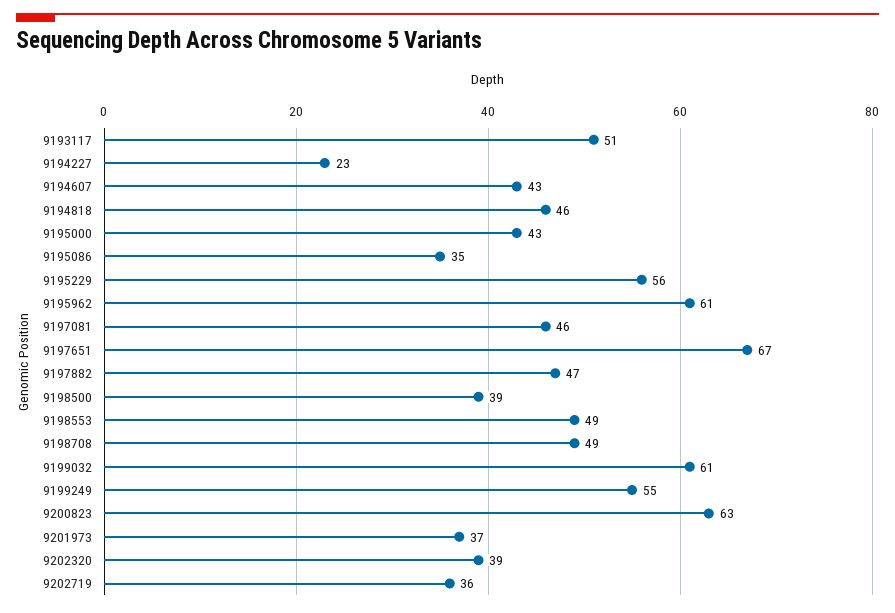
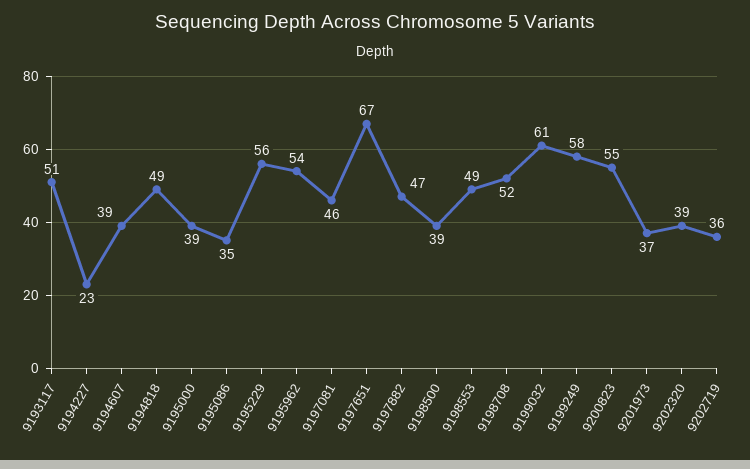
  {
    "9193117": 51,
    "9194227": 23,
-   "9194607": 43,
+   "9194607": 39,
-   "9194818": 46,
+   "9194818": 49,
-   "9195000": 43,
+   "9195000": 39,
    "9195086": 35,
    "9195229": 56,
-   "9195962": 61,
+   "9195962": 54,
    "9197081": 46,
    "9197651": 67,
    "9197882": 47,
    "9198500": 39,
    "9198553": 49,
-   "9198708": 49,
+   "9198708": 52,
    "9199032": 61,
-   "9199249": 55,
+   "9199249": 58,
-   "9200823": 63,
+   "9200823": 55,
    "9201973": 37,
    "9202320": 39,
    "9202719": 36
  }

